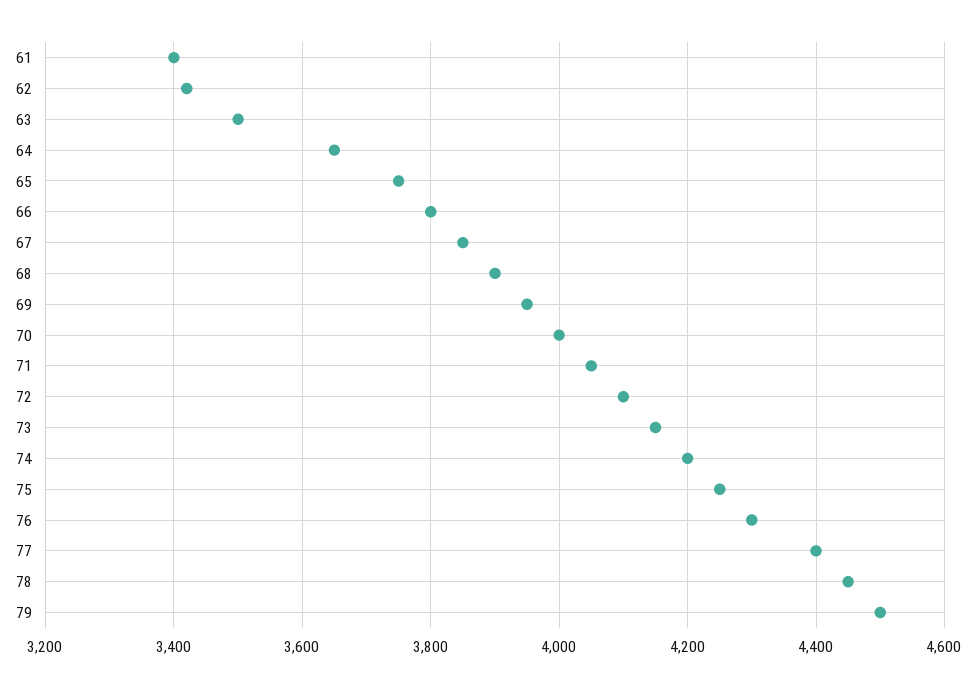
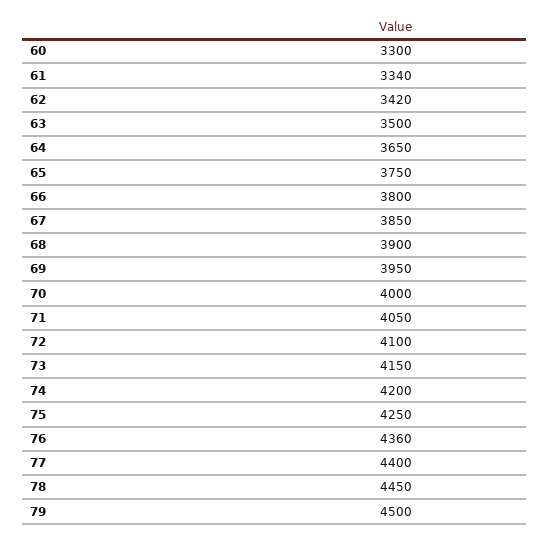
  {
-   "61": 3400,
+   "61": 3340,
    "62": 3420,
    "63": 3500,
    "64": 3650,
    "65": 3750,
    "66": 3800,
    "67": 3850,
    "68": 3900,
    "69": 3950,
    "70": 4000,
    "71": 4050,
    "72": 4100,
    "73": 4150,
    "74": 4200,
    "75": 4250,
-   "76": 4300,
+   "76": 4360,
    "77": 4400,
    "78": 4450,
-   "79": 4500
+   "79": 4500,
+   "60": 3300
  }

